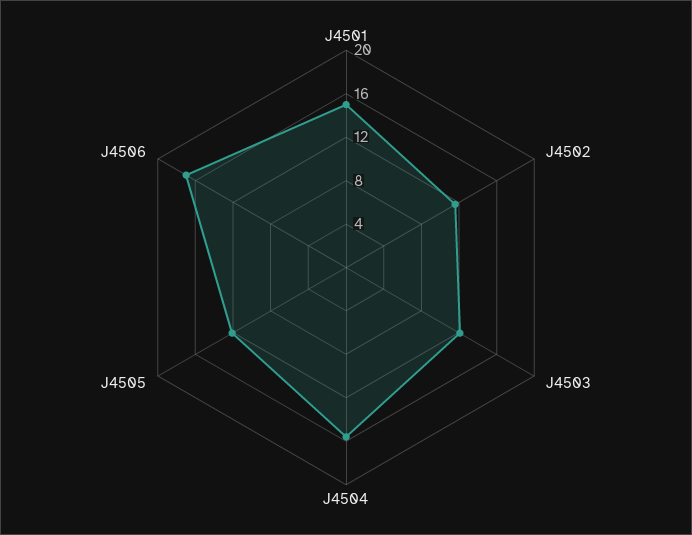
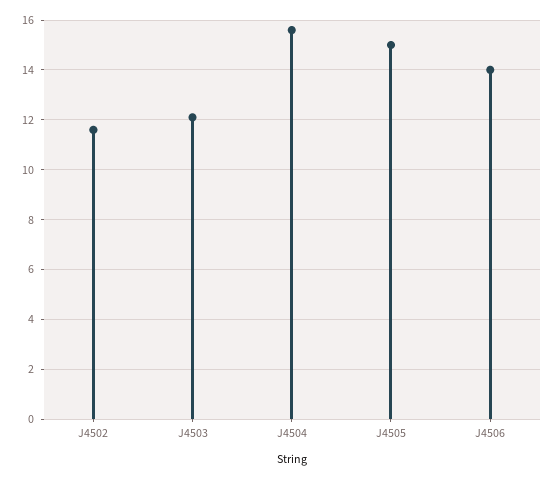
  {
-   "J4501": 15,
    "J4502": 11.5,
    "J4503": 12,
    "J4504": 15.5,
-   "J4505": 12,
+   "J4505": 15,
-   "J4506": 17
+   "J4506": 14
  }

